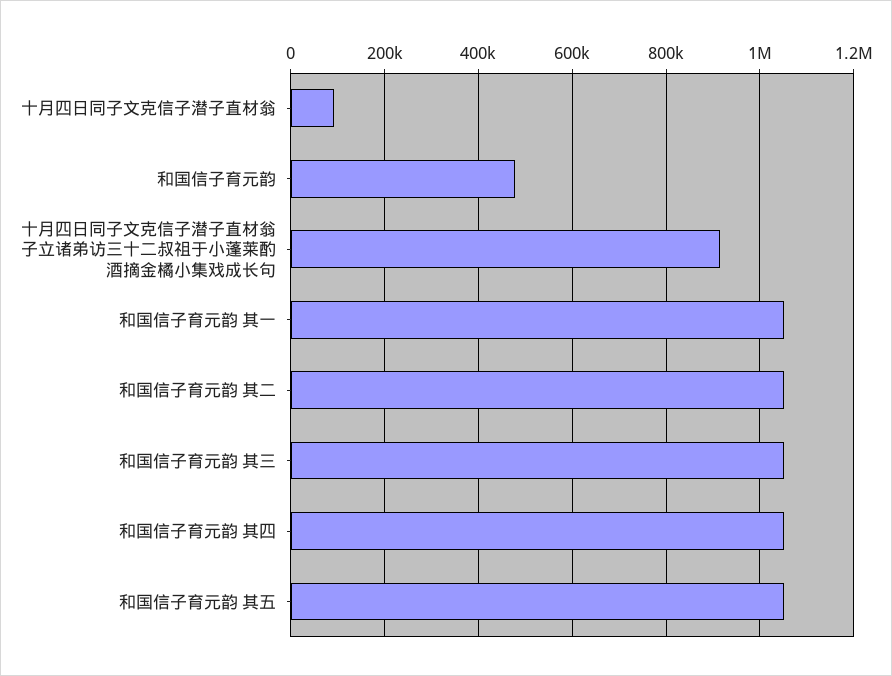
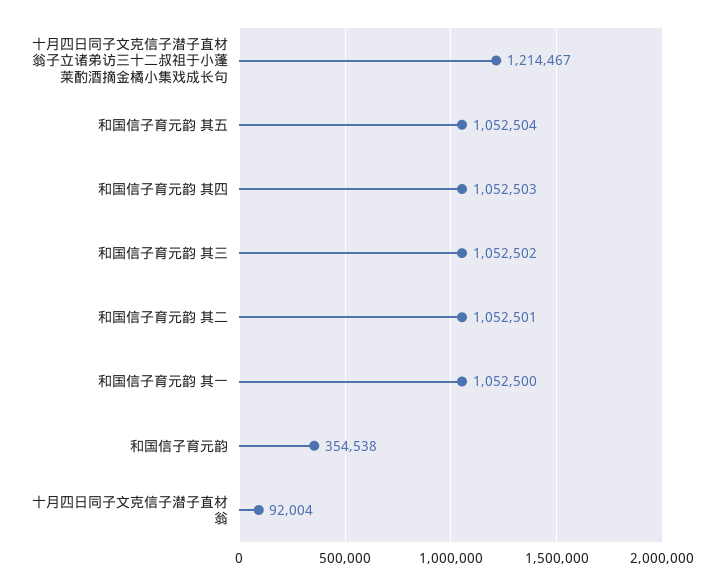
  {
    "十月四日同子文克信子潜子直材翁": 92004,
-   "和国信子育元韵": 480000,
+   "和国信子育元韵": 354538,
-   "十月四日同子文克信子潜子直材翁子立诸弟访三十二叔祖于小蓬莱酌酒摘金橘小集戏成长句": 920000,
+   "十月四日同子文克信子潜子直材翁子立诸弟访三十二叔祖于小蓬莱酌酒摘金橘小集戏成长句": 1214467,
    "和国信子育元韵 其一": 1052500,
    "和国信子育元韵 其二": 1052501,
    "和国信子育元韵 其三": 1052502,
    "和国信子育元韵 其四": 1052503,
    "和国信子育元韵 其五": 1052504
  }

